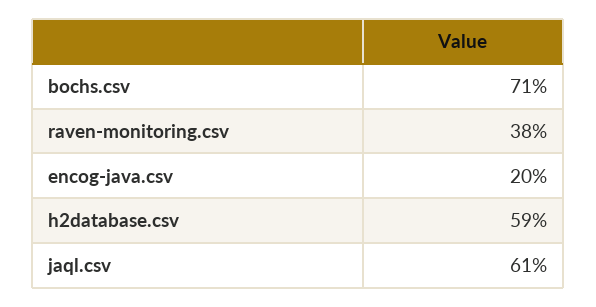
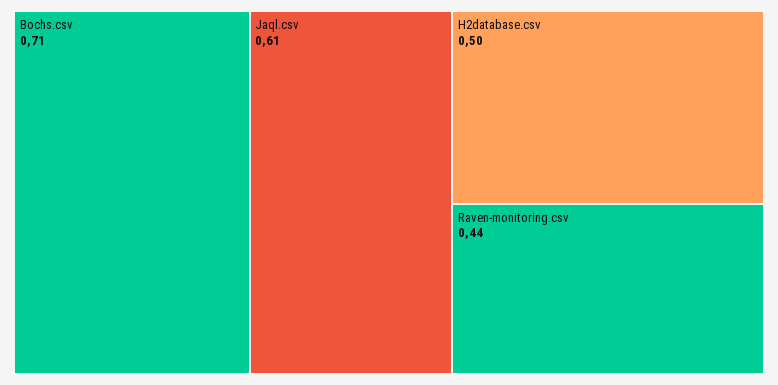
  {
    "bochs.csv": 0.71,
-   "raven-monitoring.csv": 0.38,
+   "raven-monitoring.csv": 0.44,
-   "encog-java.csv": 0.2,
-   "h2database.csv": 0.59,
+   "h2database.csv": 0.5,
    "jaql.csv": 0.61
  }

